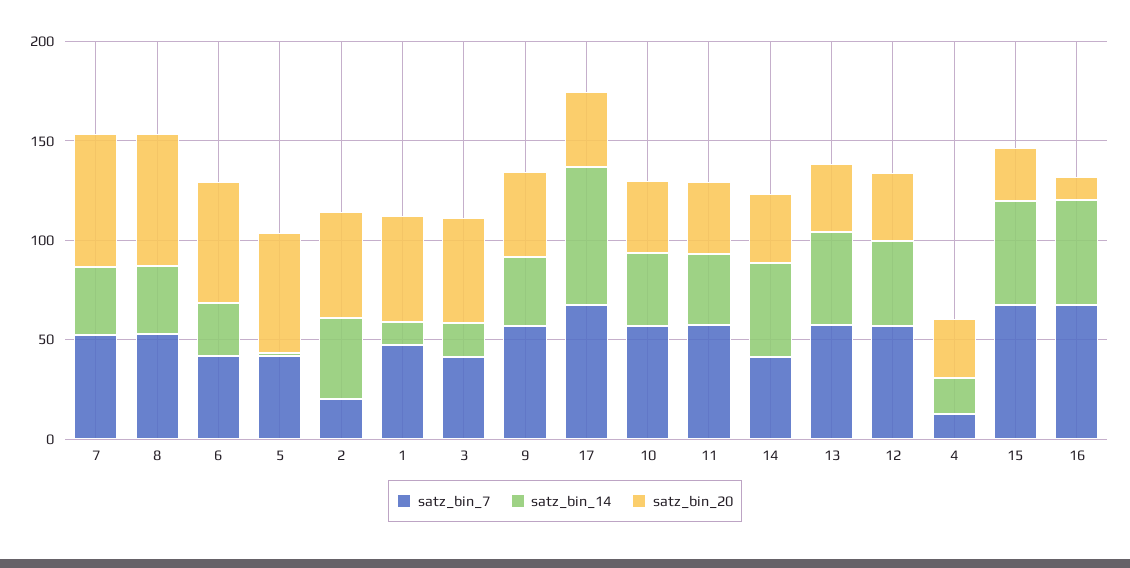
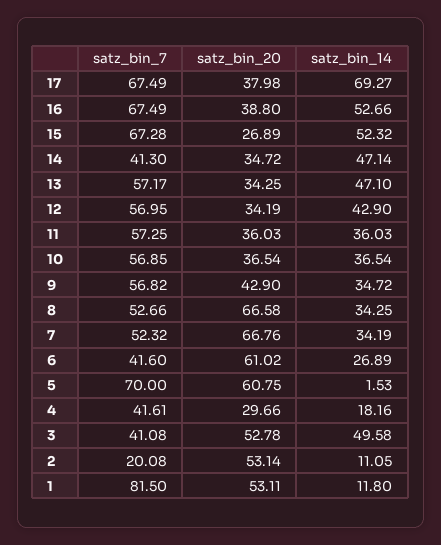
  {
    "satz_bin_7": {
      "7": 52.32,
      "8": 52.66,
      "6": 41.6,
-     "5": 40,
+     "5": 70,
      "2": 20.08,
-     "1": 50,
+     "1": 81.5,
      "3": 41.08,
      "9": 56.82,
      "17": 67.49,
      "10": 56.85,
      "11": 57.25,
      "14": 41.3,
      "13": 57.17,
      "12": 56.95,
-     "4": 10,
+     "4": 41.61,
      "15": 67.28,
      "16": 67.49
    },
    "satz_bin_14": {
      "7": 34.19,
      "8": 34.25,
      "6": 26.89,
      "5": 1.53,
-     "2": 40,
+     "2": 11.05,
      "1": 11.8,
-     "3": 20,
+     "3": 49.58,
      "9": 34.72,
      "17": 69.27,
      "10": 36.54,
      "11": 36.03,
      "14": 47.14,
      "13": 47.1,
      "12": 42.9,
      "4": 18.16,
      "15": 52.32,
      "16": 52.66
    },
    "satz_bin_20": {
      "7": 66.76,
      "8": 66.58,
      "6": 61.02,
      "5": 60.75,
      "2": 53.14,
      "1": 53.11,
      "3": 52.78,
      "9": 42.9,
      "17": 37.98,
      "10": 36.54,
      "11": 36.03,
      "14": 34.72,
      "13": 34.25,
      "12": 34.19,
      "4": 29.66,
      "15": 26.89,
-     "16": 10
+     "16": 38.8
    }
  }

